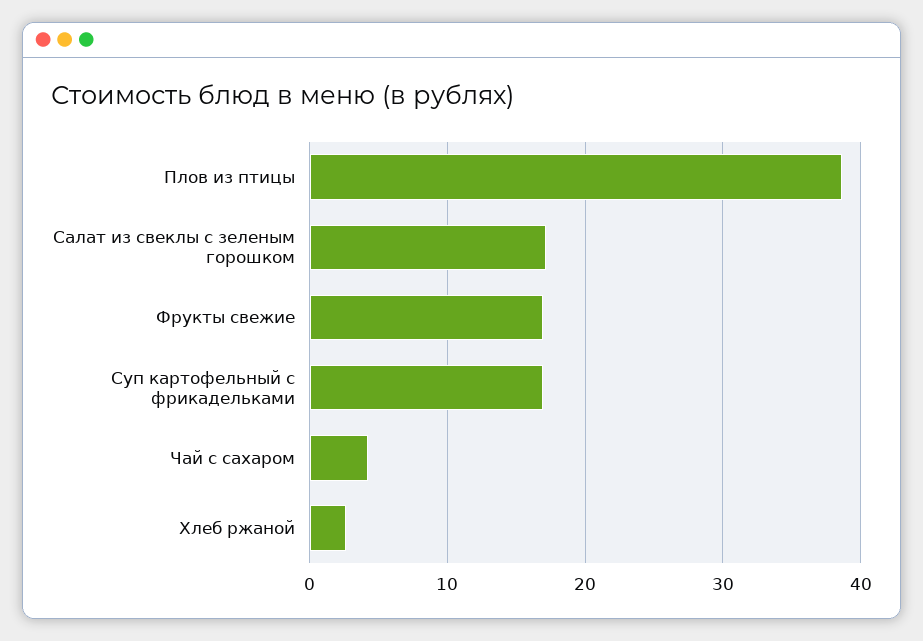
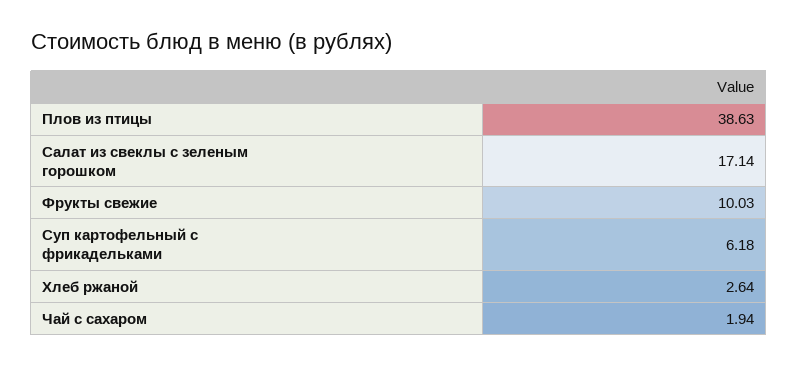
  {
    "Плов из птицы": 38.63,
    "Салат из свеклы с зеленым горошком": 17.14,
-   "Фрукты свежие": 17,
+   "Фрукты свежие": 10.03,
-   "Суп картофельный с фрикадельками": 17,
+   "Суп картофельный с фрикадельками": 6.18,
-   "Чай с сахаром": 4,
+   "Чай с сахаром": 1.94,
    "Хлеб ржаной": 2.64
  }

